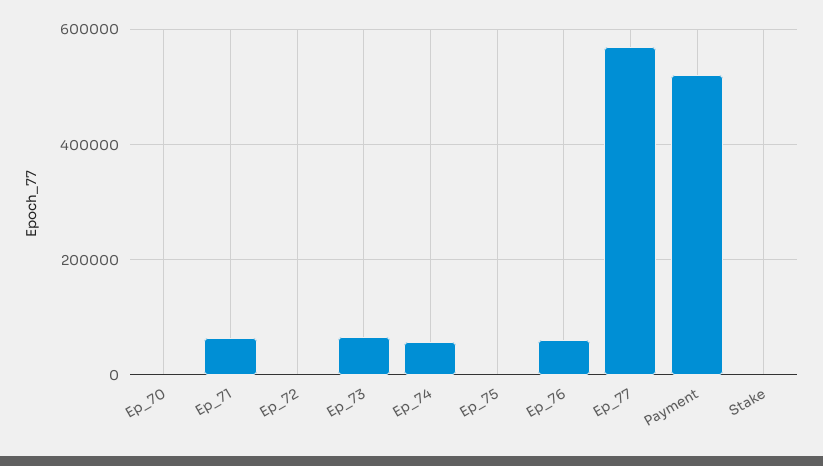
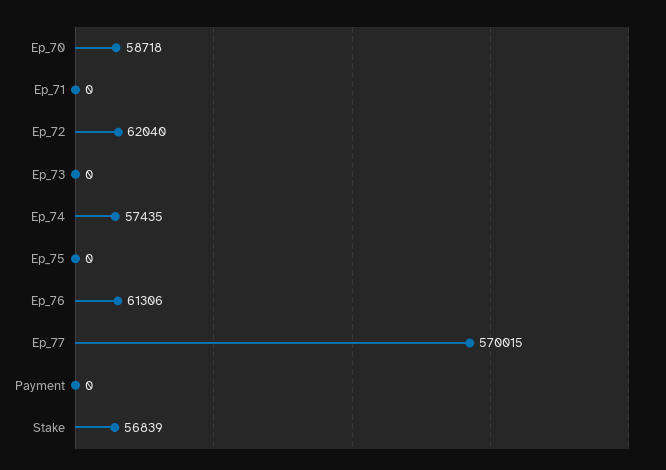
  {
-   "Ep_70": 0,
+   "Ep_70": 58718,
-   "Ep_71": 60000,
+   "Ep_71": 0,
-   "Ep_72": 0,
+   "Ep_72": 62040,
-   "Ep_73": 60000,
+   "Ep_73": 0,
    "Ep_74": 57435,
    "Ep_75": 0,
    "Ep_76": 61306,
    "Ep_77": 570015,
-   "Payment": 520000,
+   "Payment": 0,
-   "Stake": 0
+   "Stake": 56839
  }

